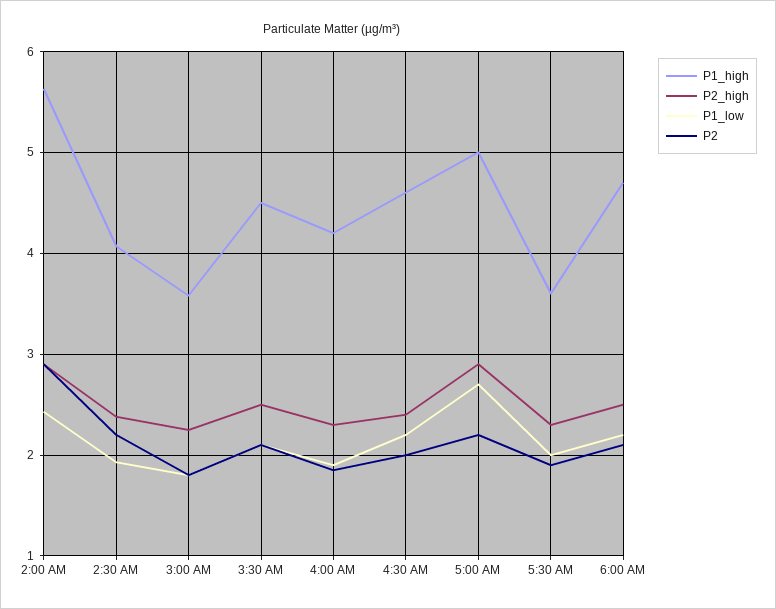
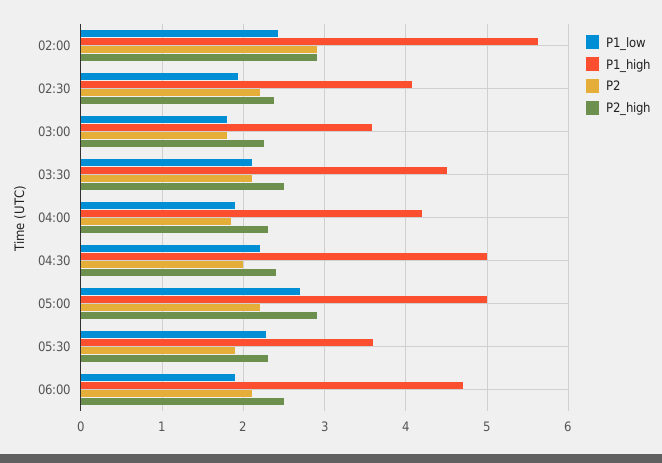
  {
    "P1_high": {
      "2:00 AM": 5.6,
      "2:30 AM": 4.1,
      "3:00 AM": 3.6,
      "3:30 AM": 4.5,
      "4:00 AM": 4.2,
-     "4:30 AM": 4.6,
+     "4:30 AM": 5,
      "5:00 AM": 5,
      "5:30 AM": 3.6,
      "6:00 AM": 4.7
    },
    "P2_high": {
      "2:00 AM": 2.9,
      "2:30 AM": 2.4,
      "3:00 AM": 2.3,
      "3:30 AM": 2.5,
      "4:00 AM": 2.3,
      "4:30 AM": 2.4,
      "5:00 AM": 2.9,
      "5:30 AM": 2.3,
      "6:00 AM": 2.5
    },
    "P1_low": {
      "2:00 AM": 2.4,
      "2:30 AM": 1.9,
      "3:00 AM": 1.8,
      "3:30 AM": 2.1,
      "4:00 AM": 1.9,
      "4:30 AM": 2.2,
      "5:00 AM": 2.7,
-     "5:30 AM": 2,
+     "5:30 AM": 2.3,
-     "6:00 AM": 2.2
+     "6:00 AM": 1.9
    },
    "P2": {
      "2:00 AM": 2.9,
      "2:30 AM": 2.2,
      "3:00 AM": 1.8,
      "3:30 AM": 2.1,
      "4:00 AM": 1.9,
      "4:30 AM": 2,
      "5:00 AM": 2.2,
      "5:30 AM": 1.9,
      "6:00 AM": 2.1
    }
  }

